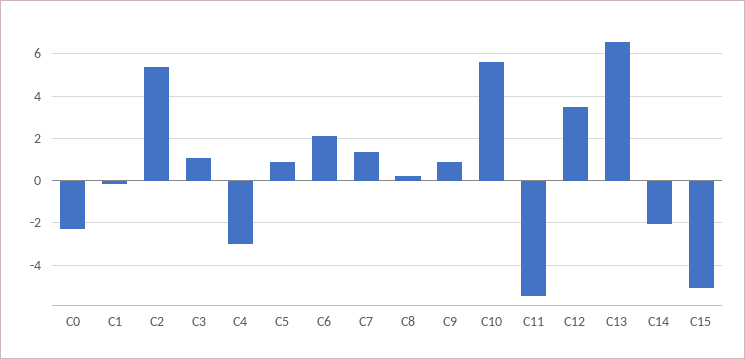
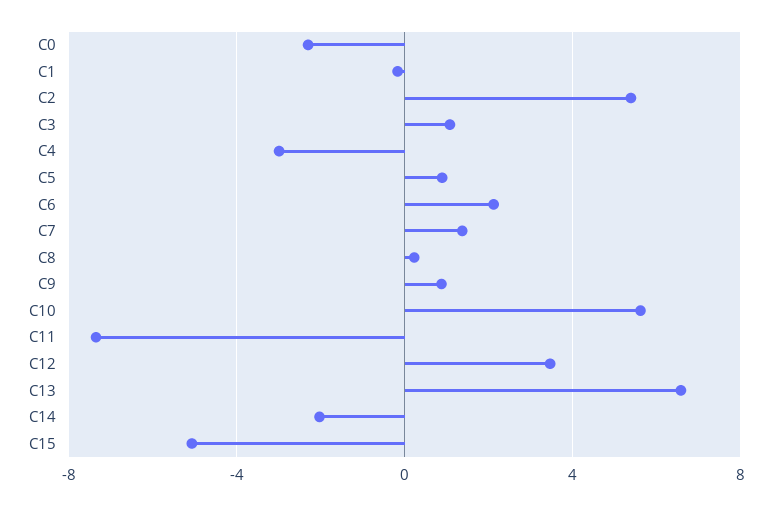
  {
    "C0": -2.5,
    "C1": 0,
    "C2": 5.5,
    "C3": 1,
    "C4": -3,
    "C5": 1,
    "C6": 2,
    "C7": 1.5,
    "C8": 0,
    "C9": 1,
    "C10": 5.5,
-   "C11": -5.5,
+   "C11": -7.5,
    "C12": 3.5,
    "C13": 6.5,
    "C14": -2,
    "C15": -5
  }

